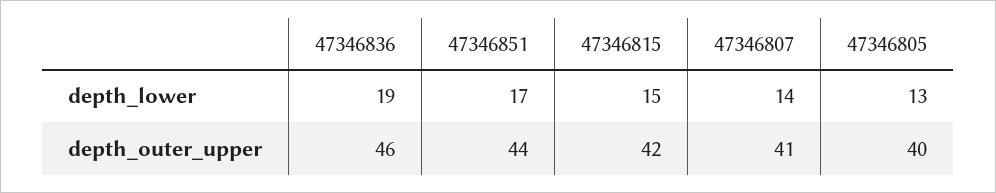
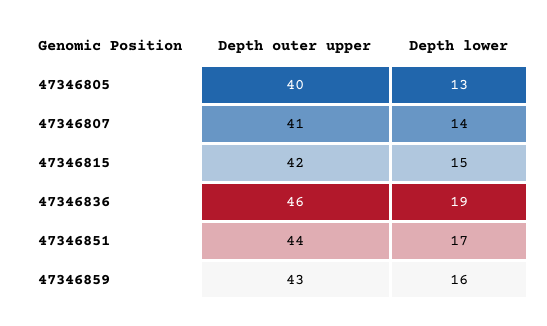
  {
    "47346836": {
      "depth_lower": 19,
      "depth_outer_upper": 46
    },
    "47346851": {
      "depth_lower": 17,
      "depth_outer_upper": 44
    },
    "47346815": {
      "depth_lower": 15,
      "depth_outer_upper": 42
    },
    "47346807": {
      "depth_lower": 14,
      "depth_outer_upper": 41
    },
    "47346805": {
      "depth_lower": 13,
      "depth_outer_upper": 40
-   }
+   },
+   "47346859": {
+     "depth_outer_upper": 43,
+     "depth_lower": 16
+   }
  }

